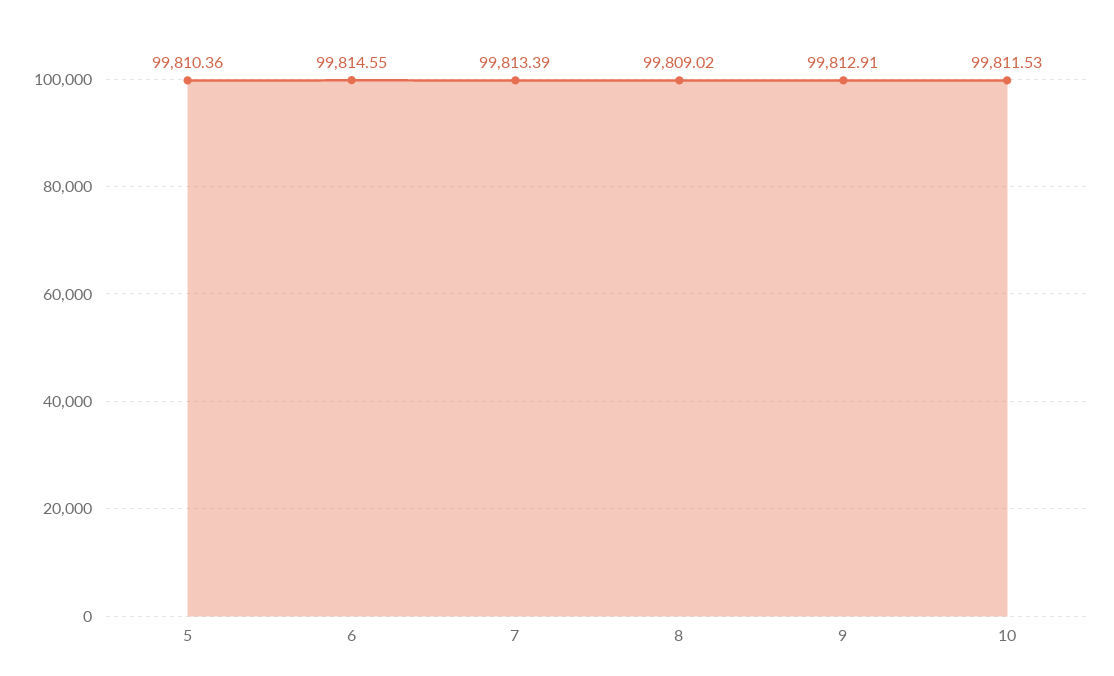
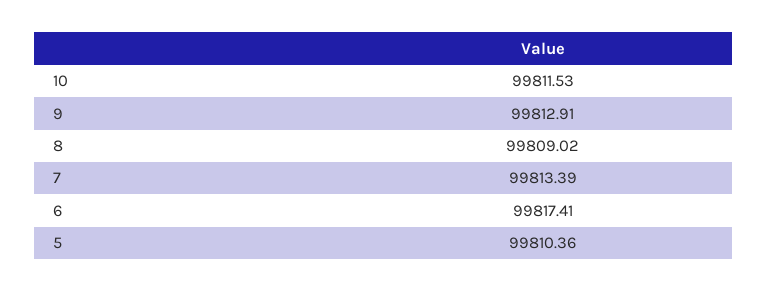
  {
    "5": 99810.36,
-   "6": 99814.55,
+   "6": 99817.41,
    "7": 99813.39,
    "8": 99809.02,
    "9": 99812.91,
    "10": 99811.53
  }

